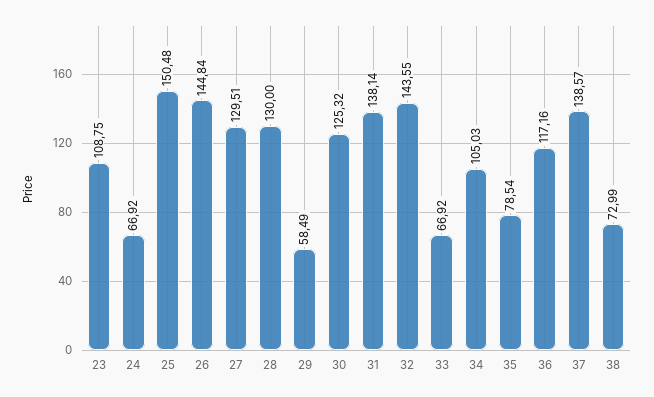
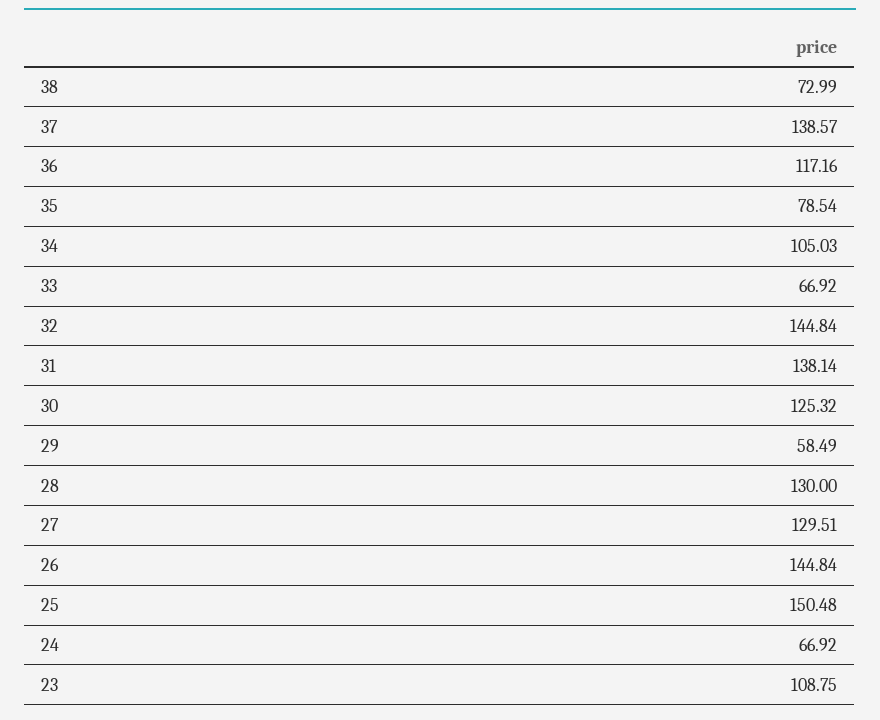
  {
    "23": 108.75,
    "24": 66.92,
    "25": 150.48,
    "26": 144.84,
    "27": 129.51,
    "28": 130,
    "29": 58.49,
    "30": 125.32,
    "31": 138.14,
-   "32": 143.55,
+   "32": 144.84,
    "33": 66.92,
    "34": 105.03,
    "35": 78.54,
    "36": 117.16,
    "37": 138.57,
    "38": 72.99
  }

